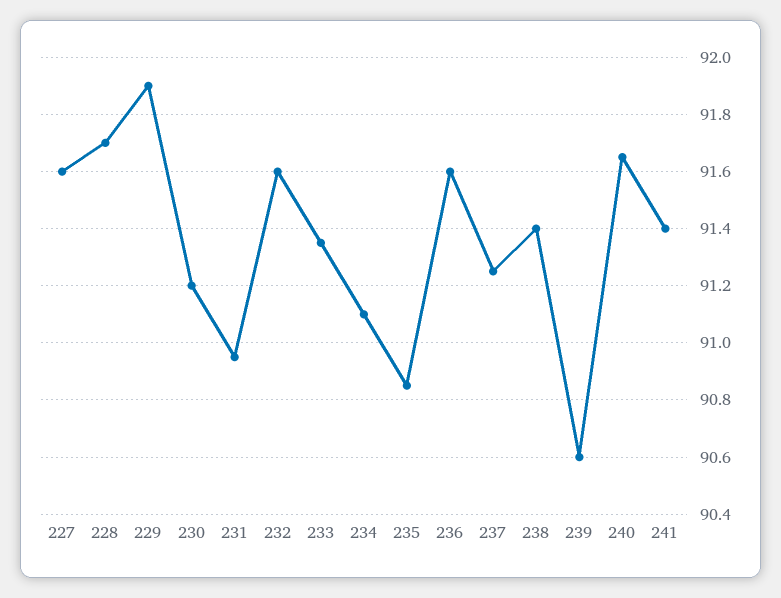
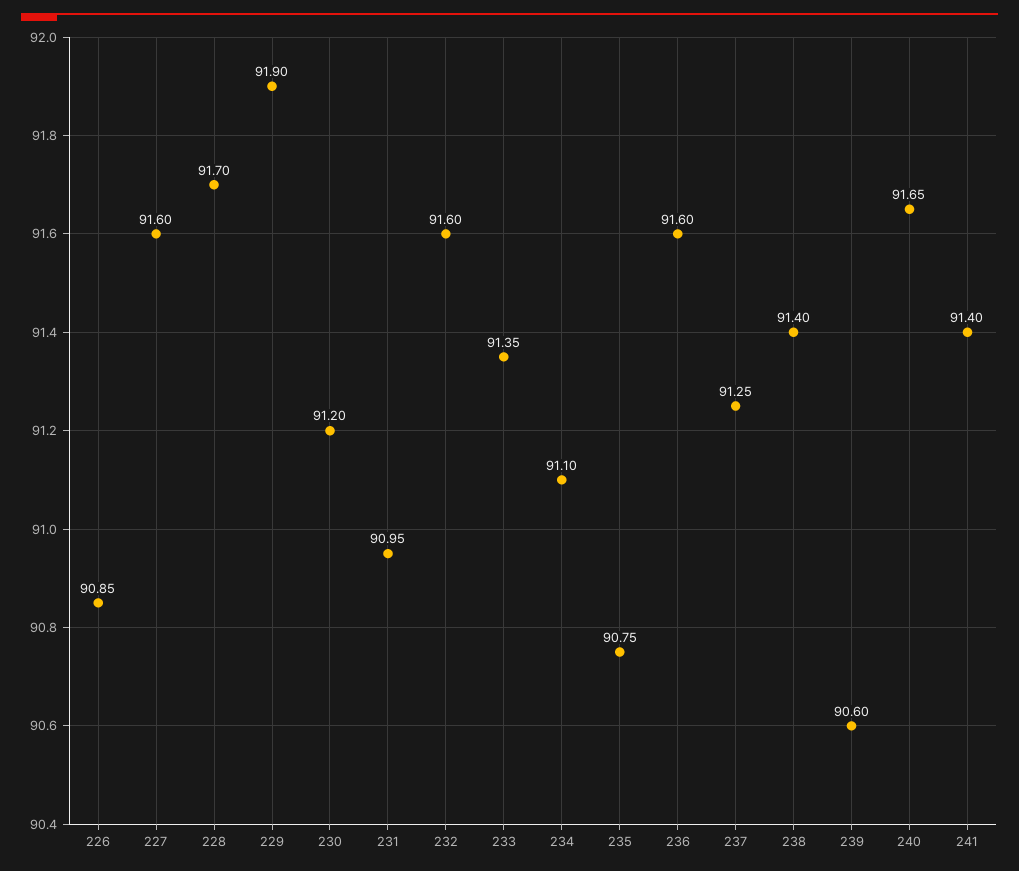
  {
    "227": 91.6,
    "228": 91.7,
    "229": 91.9,
    "230": 91.2,
    "231": 90.95,
    "232": 91.6,
    "233": 91.35,
    "234": 91.1,
-   "235": 90.85,
+   "235": 90.75,
    "236": 91.6,
    "237": 91.25,
    "238": 91.4,
    "239": 90.6,
    "240": 91.65,
-   "241": 91.4
+   "241": 91.4,
+   "226": 90.85
  }

